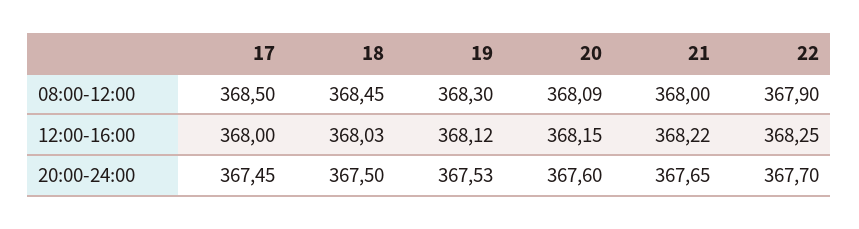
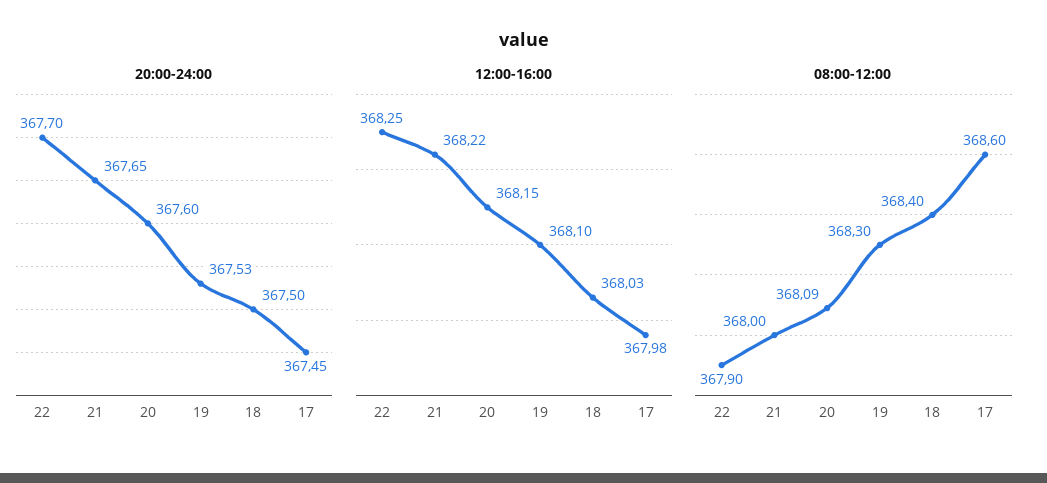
  {
    "08:00-12:00": {
-     "17": 368.5,
+     "17": 368.6,
-     "18": 368.45,
+     "18": 368.4,
      "19": 368.3,
      "20": 368.09,
      "21": 368,
      "22": 367.9
    },
    "12:00-16:00": {
-     "17": 368,
+     "17": 367.98,
      "18": 368.03,
-     "19": 368.12,
+     "19": 368.1,
      "20": 368.15,
      "21": 368.22,
      "22": 368.25
    },
    "20:00-24:00": {
      "17": 367.45,
      "18": 367.5,
      "19": 367.53,
      "20": 367.6,
      "21": 367.65,
      "22": 367.7
    }
  }

